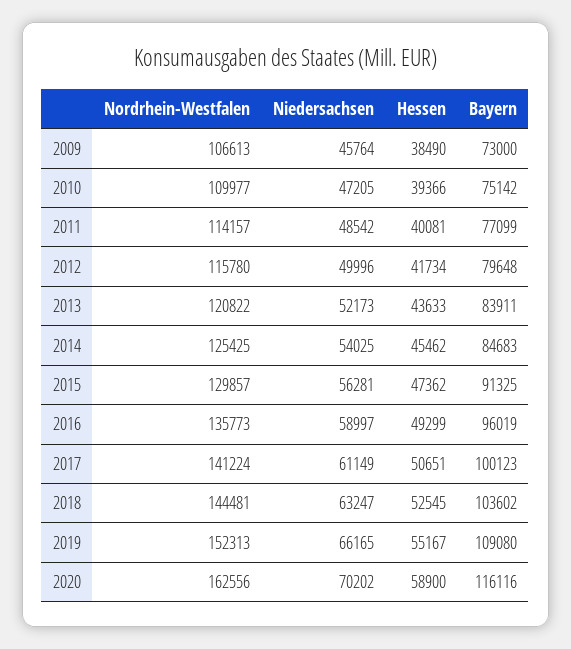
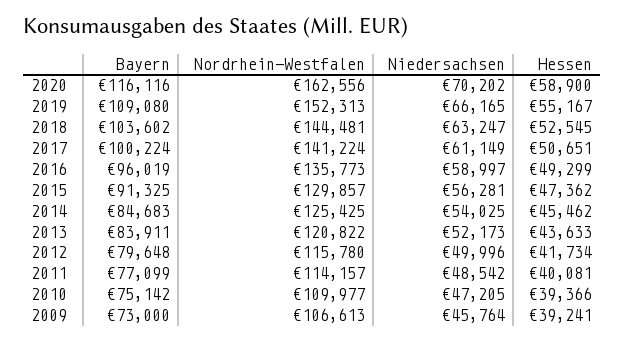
  {
    "Nordrhein-Westfalen": {
      "2009": 106613,
      "2010": 109977,
      "2011": 114157,
      "2012": 115780,
      "2013": 120822,
      "2014": 125425,
      "2015": 129857,
      "2016": 135773,
      "2017": 141224,
      "2018": 144481,
      "2019": 152313,
      "2020": 162556
    },
    "Niedersachsen": {
      "2009": 45764,
      "2010": 47205,
      "2011": 48542,
      "2012": 49996,
      "2013": 52173,
      "2014": 54025,
      "2015": 56281,
      "2016": 58997,
      "2017": 61149,
      "2018": 63247,
      "2019": 66165,
      "2020": 70202
    },
    "Hessen": {
-     "2009": 38490,
+     "2009": 39241,
      "2010": 39366,
      "2011": 40081,
      "2012": 41734,
      "2013": 43633,
      "2014": 45462,
      "2015": 47362,
      "2016": 49299,
      "2017": 50651,
      "2018": 52545,
      "2019": 55167,
      "2020": 58900
    },
    "Bayern": {
      "2009": 73000,
      "2010": 75142,
      "2011": 77099,
      "2012": 79648,
      "2013": 83911,
      "2014": 84683,
      "2015": 91325,
      "2016": 96019,
-     "2017": 100123,
+     "2017": 100224,
      "2018": 103602,
      "2019": 109080,
      "2020": 116116
    }
  }

